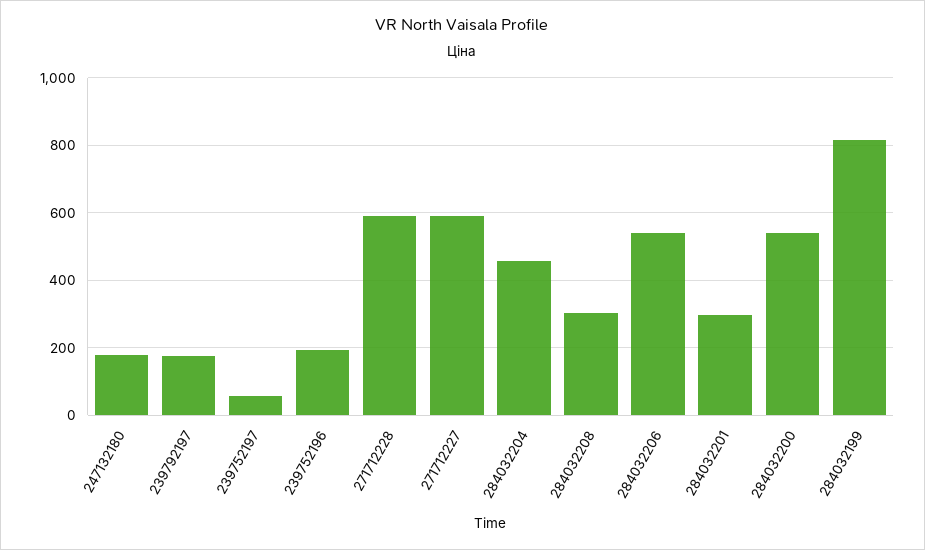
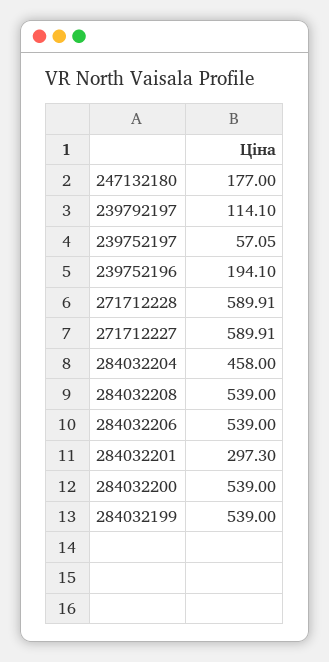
  {
    "247132180": 177,
-   "239792197": 180,
+   "239792197": 114.1,
    "239752197": 57.05,
    "239752196": 194.1,
    "271712228": 589.91,
    "271712227": 589.91,
    "284032204": 458,
-   "284032208": 300,
+   "284032208": 539,
    "284032206": 539,
    "284032201": 297.3,
    "284032200": 539,
-   "284032199": 820
+   "284032199": 539
  }

